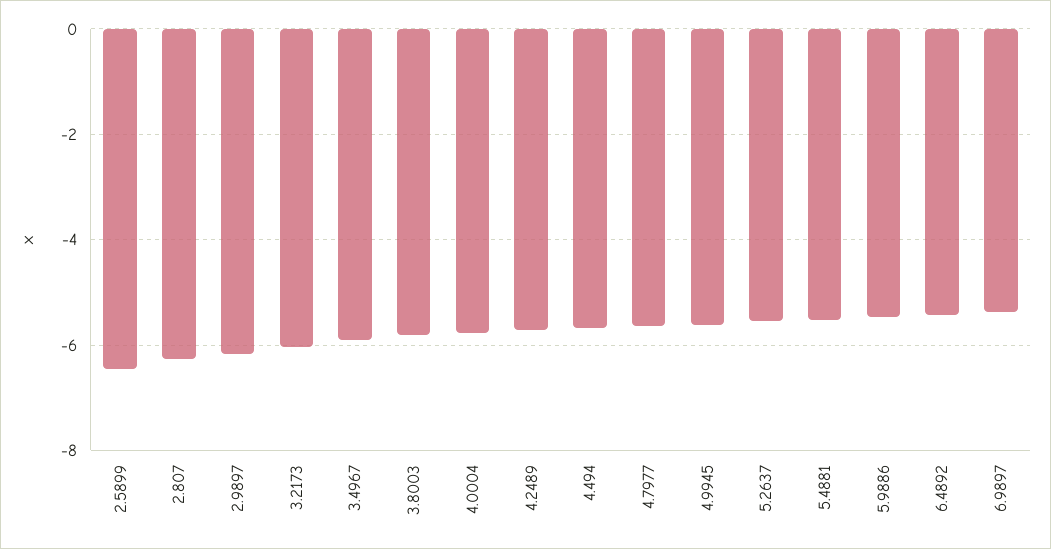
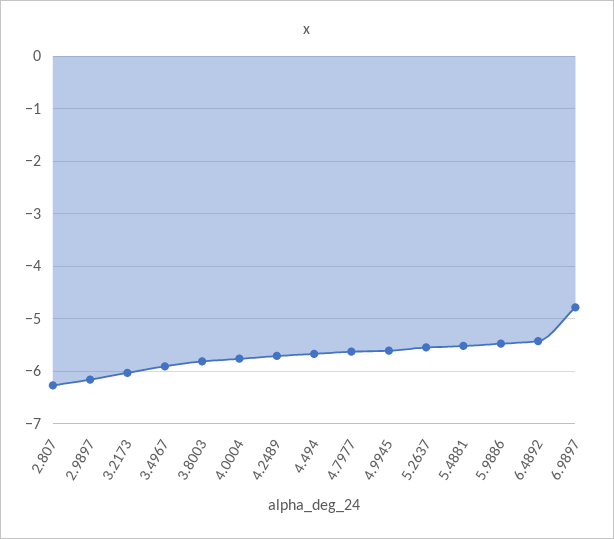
  {
-   "2.5899": -6.4,
    "2.807": -6.2,
    "2.9897": -6.2,
    "3.2173": -6,
    "3.4967": -6,
    "3.8003": -5.8,
    "4.0004": -5.8,
    "4.2489": -5.8,
    "4.494": -5.6,
    "4.7977": -5.6,
    "4.9945": -5.6,
    "5.2637": -5.6,
    "5.4881": -5.6,
    "5.9886": -5.4,
    "6.4892": -5.4,
-   "6.9897": -5.4
+   "6.9897": -4.8
  }

